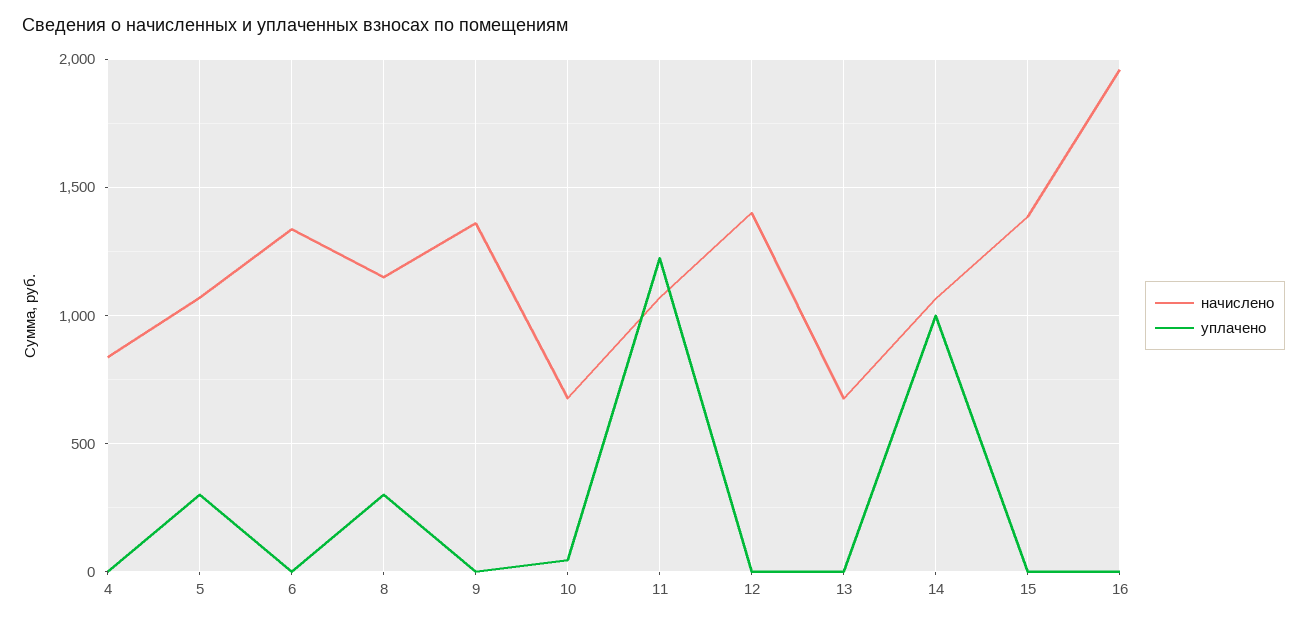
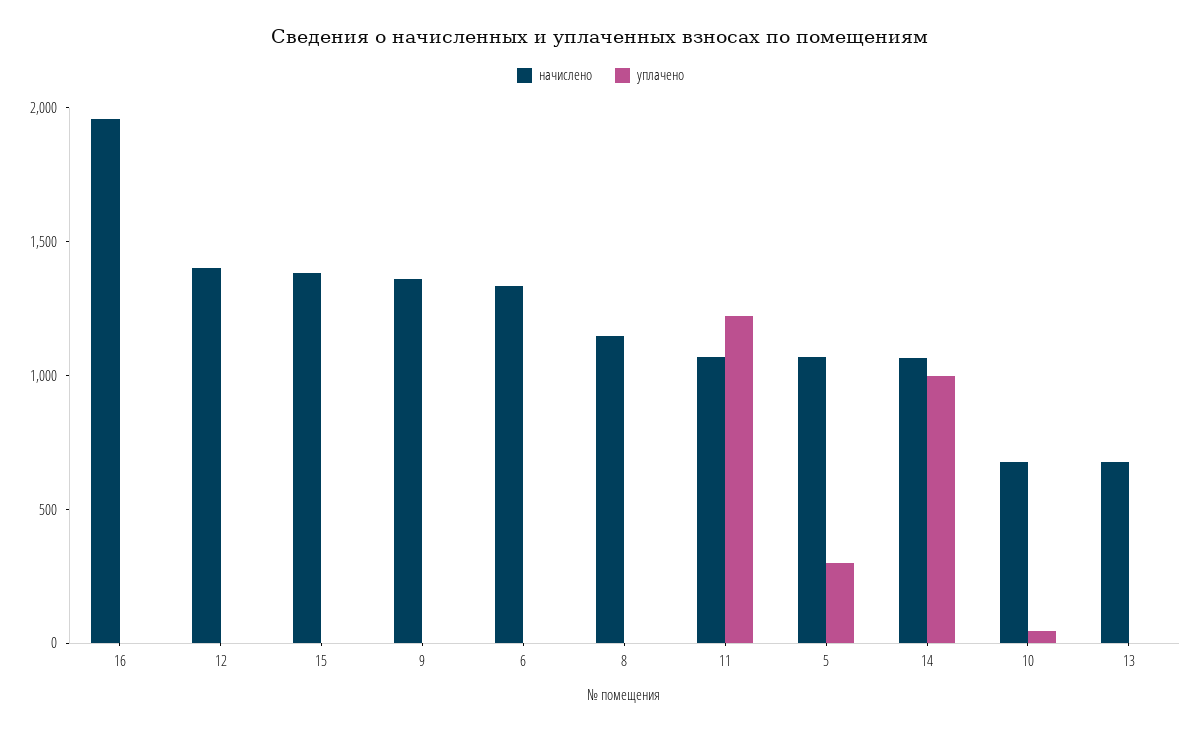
  {
    "начислено": {
-     "4": 850,
      "5": 1050,
      "6": 1350,
      "8": 1150,
      "9": 1350,
      "10": 700,
      "11": 1050,
      "12": 1400,
      "13": 700,
      "14": 1050,
      "15": 1400,
      "16": 1950
    },
    "уплачено": {
-     "4": 0,
      "5": 300,
      "6": 0,
-     "8": 300,
+     "8": 0,
      "9": 0,
      "10": 50,
      "11": 1200,
      "12": 0,
      "13": 0,
      "14": 1000,
      "15": 0,
      "16": 0
    }
  }

